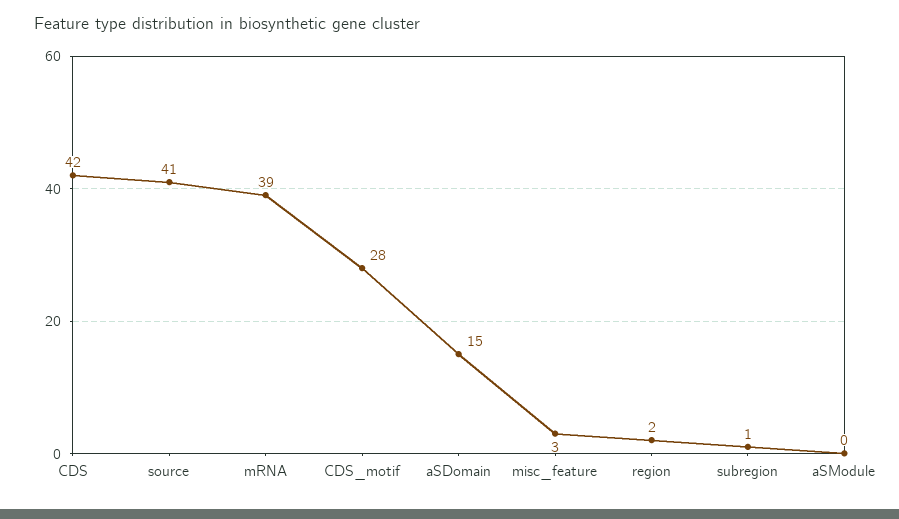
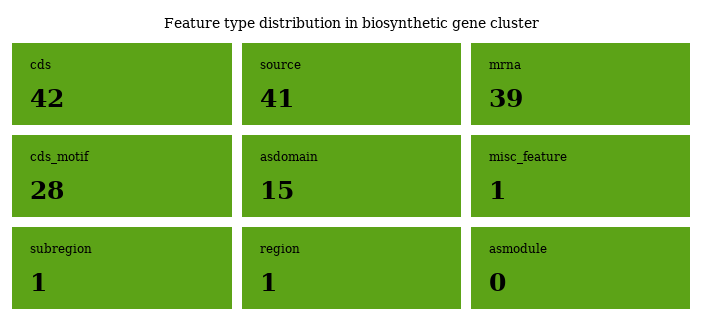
  {
    "CDS": 42,
    "source": 41,
    "mRNA": 39,
    "CDS_motif": 28,
    "aSDomain": 15,
-   "misc_feature": 3,
+   "misc_feature": 1,
-   "region": 2,
+   "region": 1,
    "subregion": 1,
    "aSModule": 0
  }

